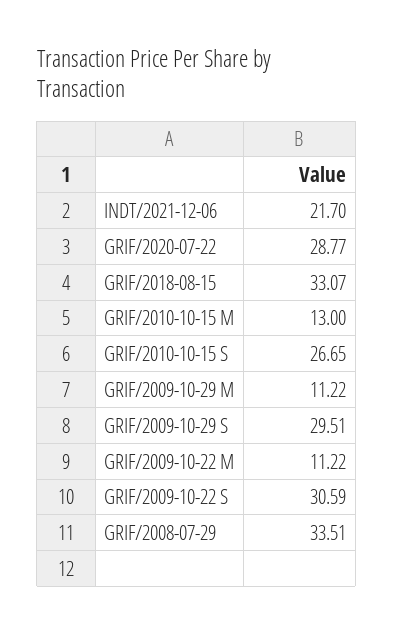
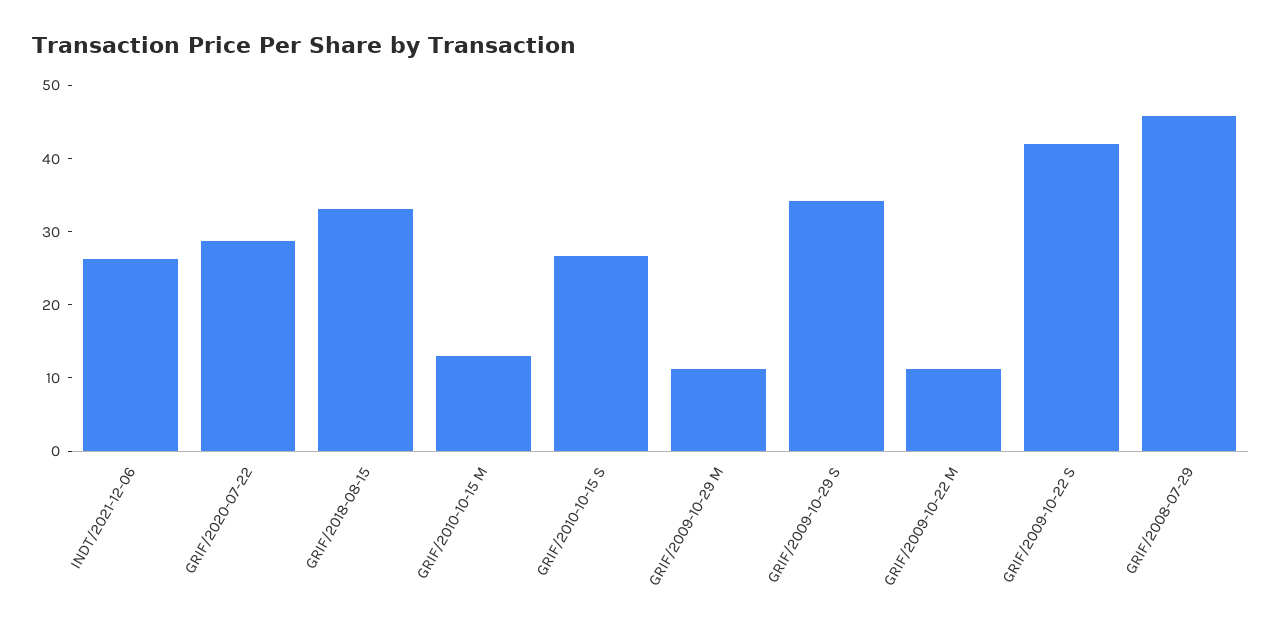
  {
-   "INDT/2021-12-06": 21.7,
+   "INDT/2021-12-06": 26,
    "GRIF/2020-07-22": 28.77,
    "GRIF/2018-08-15": 33.07,
    "GRIF/2010-10-15 M": 13,
    "GRIF/2010-10-15 S": 26.65,
    "GRIF/2009-10-29 M": 11.22,
-   "GRIF/2009-10-29 S": 29.51,
+   "GRIF/2009-10-29 S": 34,
    "GRIF/2009-10-22 M": 11.22,
-   "GRIF/2009-10-22 S": 30.59,
+   "GRIF/2009-10-22 S": 42,
-   "GRIF/2008-07-29": 33.51
+   "GRIF/2008-07-29": 46
  }

